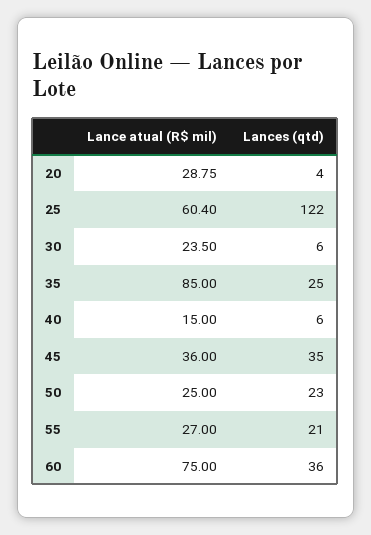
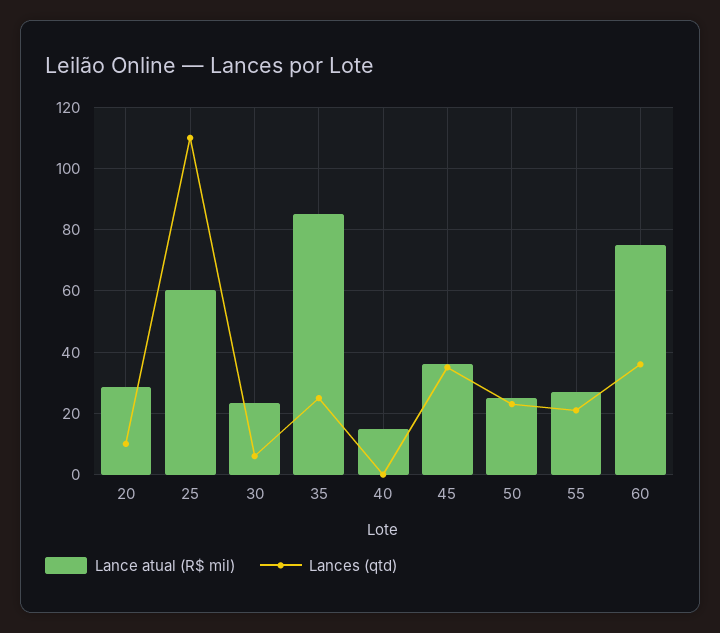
  {
    "Lance atual (R$ mil)": {
      "20": 28.75,
      "25": 60.4,
      "30": 23.5,
      "35": 85,
      "40": 15,
      "45": 36,
      "50": 25,
      "55": 27,
      "60": 75
    },
    "Lances (qtd)": {
-     "20": 4,
+     "20": 10,
-     "25": 122,
+     "25": 110,
      "30": 6,
      "35": 25,
-     "40": 6,
+     "40": 0,
      "45": 35,
      "50": 23,
      "55": 21,
      "60": 36
    }
  }

